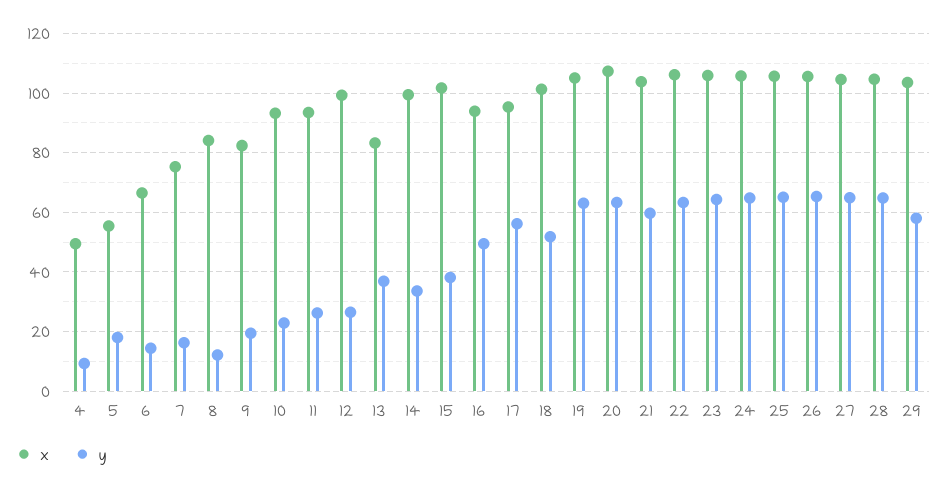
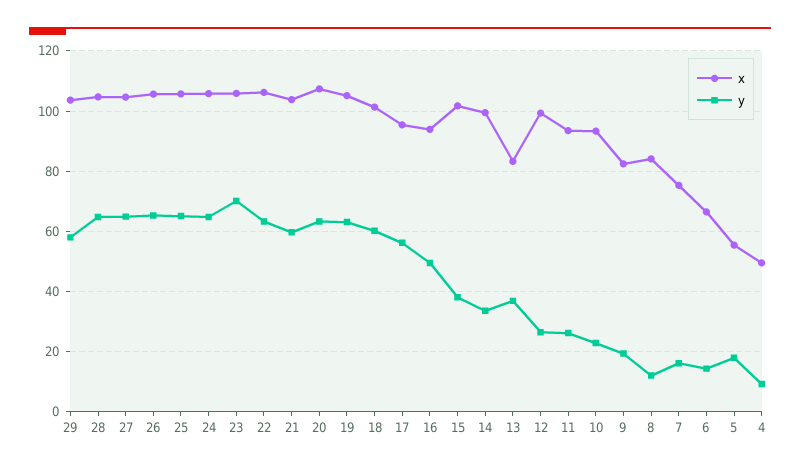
  {
    "x": {
      "4": 50,
      "5": 56,
      "6": 66,
      "7": 76,
      "8": 84,
      "9": 82,
      "10": 94,
      "11": 94,
      "12": 100,
      "13": 84,
      "14": 100,
      "15": 102,
      "16": 94,
      "17": 96,
      "18": 102,
      "19": 106,
      "20": 108,
      "21": 104,
      "22": 106,
      "23": 106,
      "24": 106,
      "25": 106,
      "26": 106,
      "27": 104,
      "28": 104,
      "29": 104
    },
    "y": {
      "4": 10,
      "5": 18,
      "6": 14,
      "7": 16,
      "8": 12,
      "9": 20,
      "10": 22,
      "11": 26,
      "12": 26,
      "13": 36,
      "14": 34,
      "15": 38,
      "16": 50,
      "17": 56,
-     "18": 52.5,
+     "18": 60,
      "19": 64,
      "20": 64,
      "21": 60,
      "22": 64,
-     "23": 65,
+     "23": 70,
      "24": 64,
      "25": 66,
      "26": 66,
      "27": 64,
      "28": 64,
      "29": 58
    }
  }

